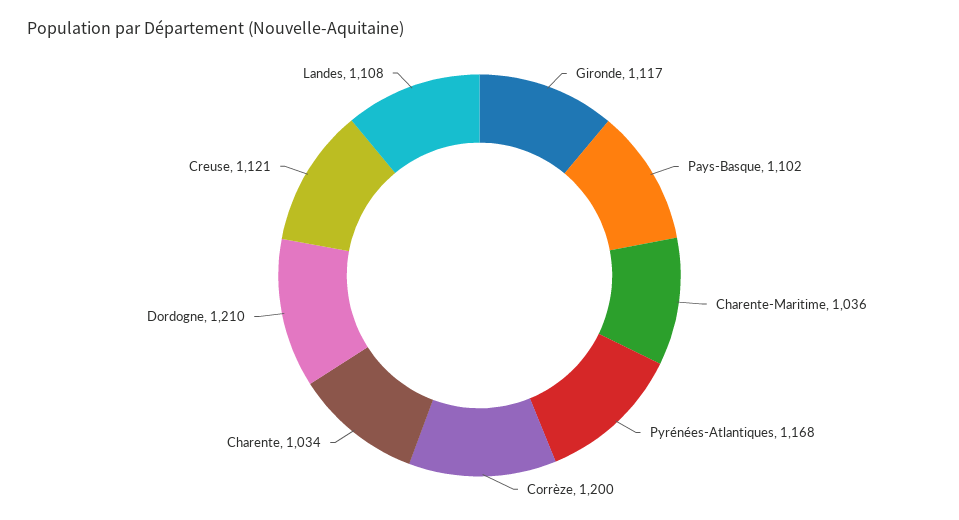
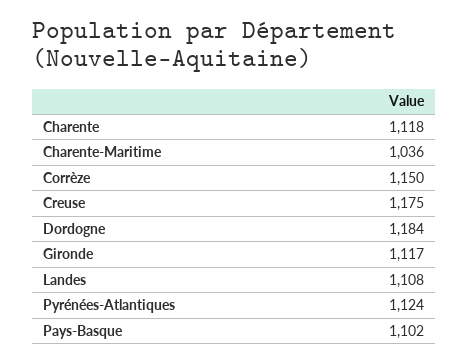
  {
    "Gironde": 1117,
    "Pays-Basque": 1102,
    "Charente-Maritime": 1036,
-   "Pyrénées-Atlantiques": 1168,
+   "Pyrénées-Atlantiques": 1124,
-   "Corrèze": 1200,
+   "Corrèze": 1150,
-   "Charente": 1034,
+   "Charente": 1118,
-   "Dordogne": 1210,
+   "Dordogne": 1184,
-   "Creuse": 1121,
+   "Creuse": 1175,
    "Landes": 1108
  }

